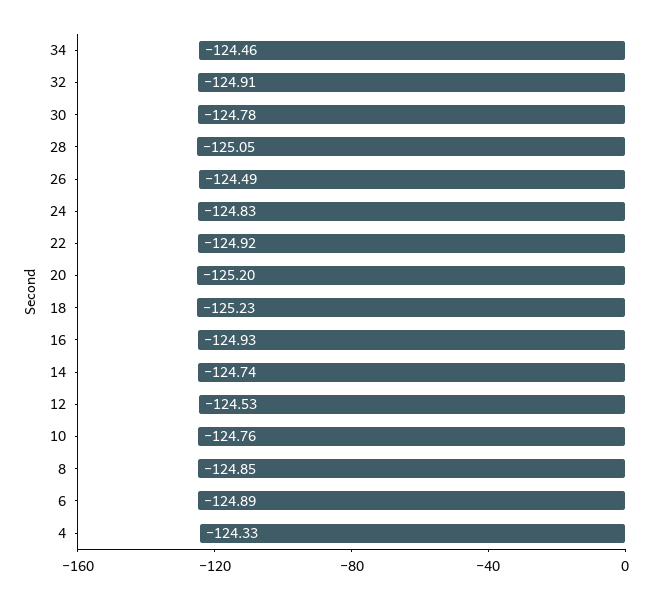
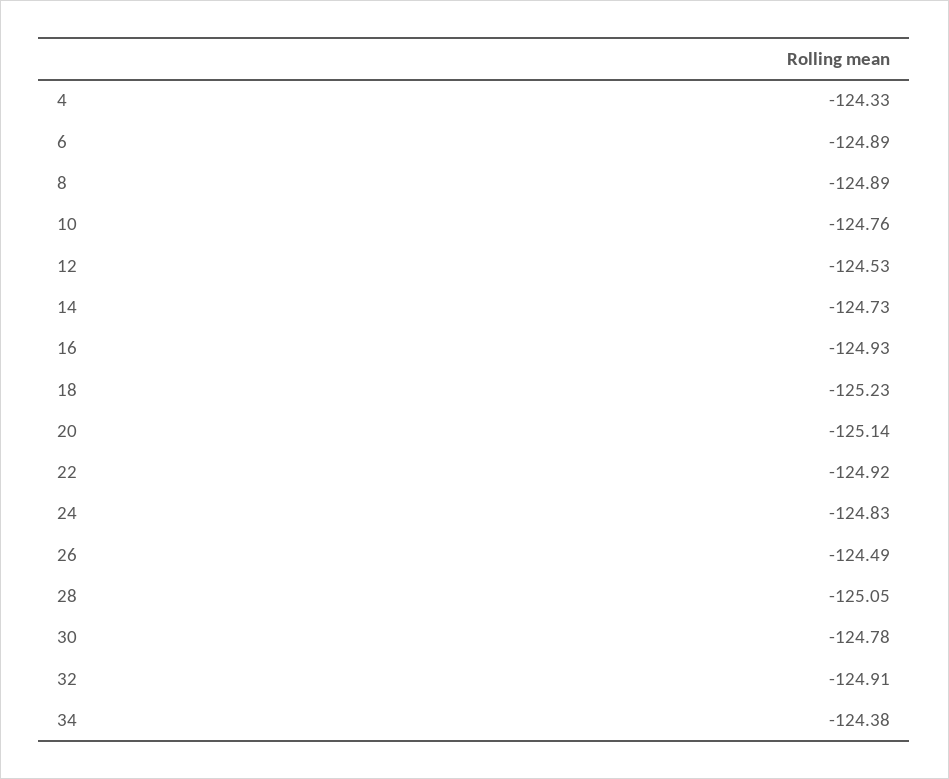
  {
-   "34": -124.46,
+   "34": -124.38,
    "32": -124.91,
    "30": -124.78,
    "28": -125.05,
    "26": -124.49,
    "24": -124.83,
    "22": -124.92,
-   "20": -125.2,
+   "20": -125.14,
    "18": -125.23,
    "16": -124.93,
-   "14": -124.74,
+   "14": -124.73,
    "12": -124.53,
    "10": -124.76,
-   "8": -124.85,
+   "8": -124.89,
    "6": -124.89,
    "4": -124.33
  }

